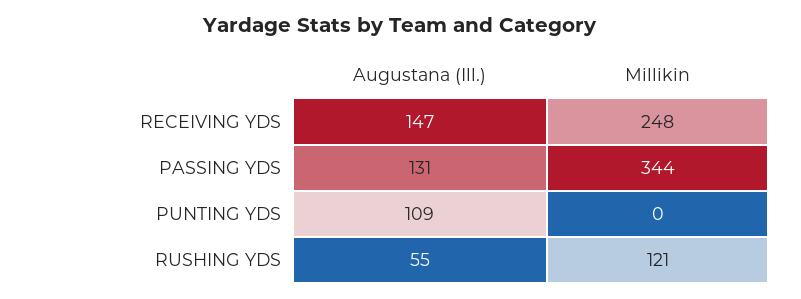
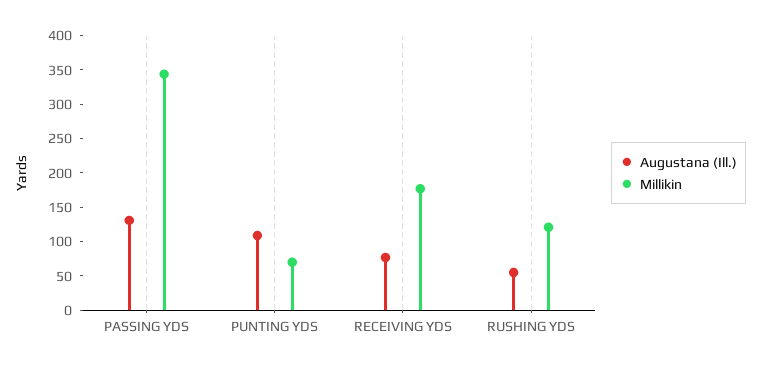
  {
    "Augustana (Ill.)": {
-     "RECEIVING YDS": 147,
+     "RECEIVING YDS": 75,
      "PASSING YDS": 131,
      "PUNTING YDS": 109,
      "RUSHING YDS": 55
    },
    "Millikin": {
-     "RECEIVING YDS": 248,
+     "RECEIVING YDS": 175,
      "PASSING YDS": 344,
-     "PUNTING YDS": 0,
+     "PUNTING YDS": 75,
      "RUSHING YDS": 121
    }
  }

